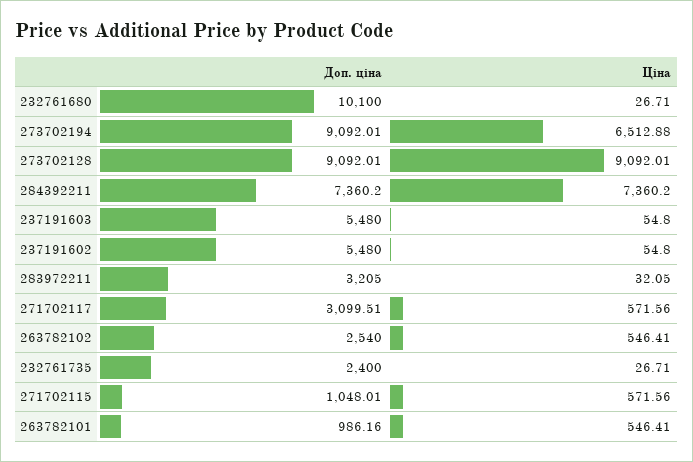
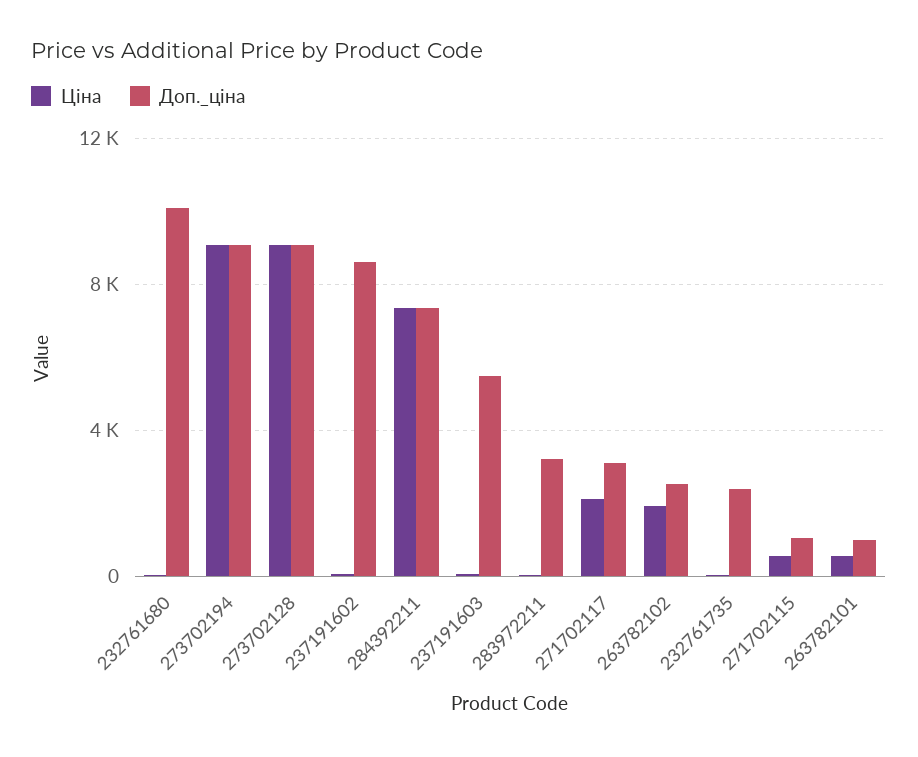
  {
    "Доп. ціна": {
      "232761680": 10100,
      "273702194": 9092.01,
      "273702128": 9092.01,
      "284392211": 7360.2,
      "237191603": 5480,
-     "237191602": 5480,
+     "237191602": 8500,
      "283972211": 3205,
      "271702117": 3099.51,
      "263782102": 2540,
      "232761735": 2400,
      "271702115": 1048.01,
      "263782101": 986.16
    },
    "Ціна": {
      "232761680": 26.71,
-     "273702194": 6512.88,
+     "273702194": 9000,
      "273702128": 9092.01,
      "284392211": 7360.2,
      "237191603": 54.8,
      "237191602": 54.8,
      "283972211": 32.05,
-     "271702117": 571.56,
+     "271702117": 2000,
-     "263782102": 546.41,
+     "263782102": 2000,
      "232761735": 26.71,
      "271702115": 571.56,
      "263782101": 546.41
    }
  }

